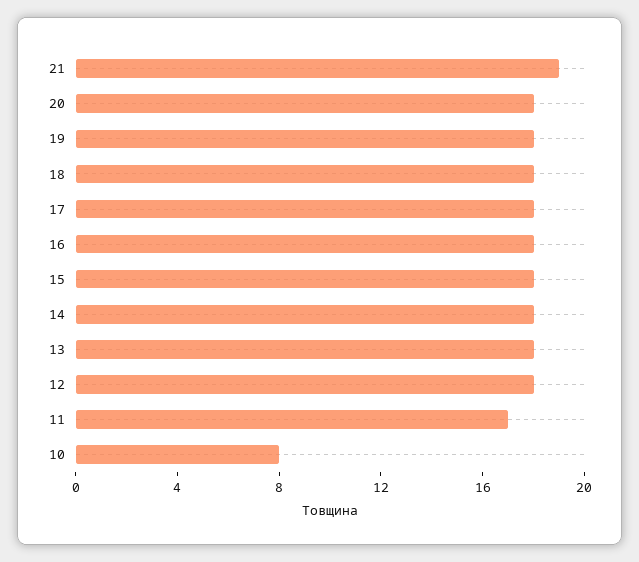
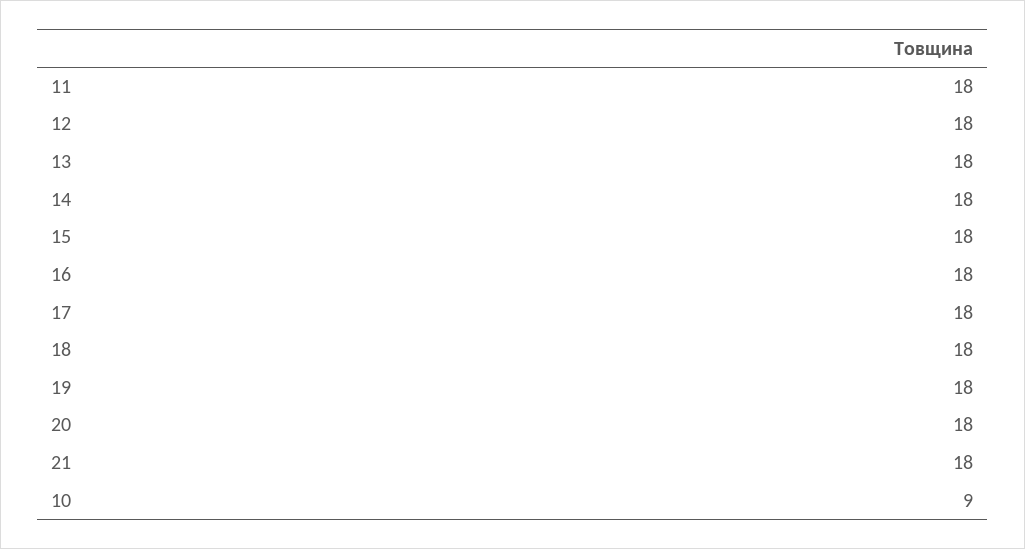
  {
-   "21": 19,
+   "21": 18,
    "20": 18,
    "19": 18,
    "18": 18,
    "17": 18,
    "16": 18,
    "15": 18,
    "14": 18,
    "13": 18,
    "12": 18,
-   "11": 17,
+   "11": 18,
-   "10": 8
+   "10": 9
  }

